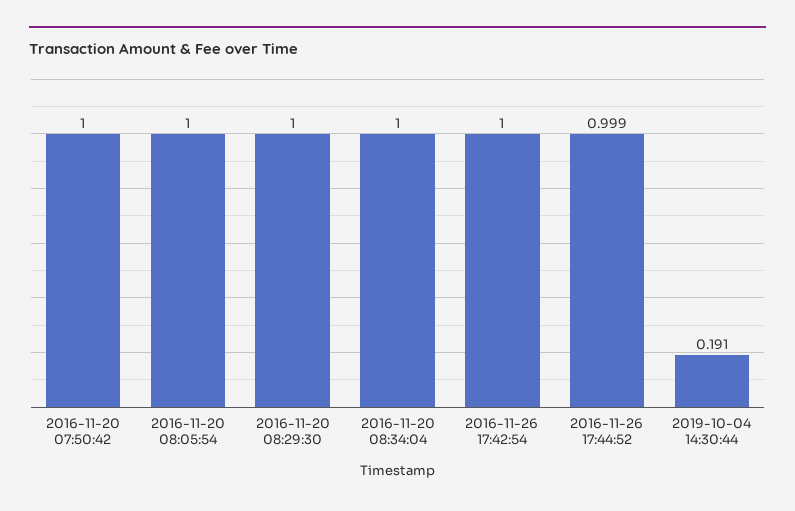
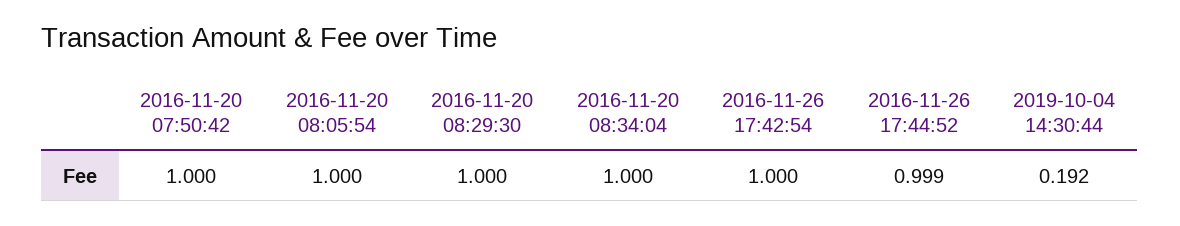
  {
    "2016-11-20 07:50:42": 1,
    "2016-11-20 08:05:54": 1,
    "2016-11-20 08:29:30": 1,
    "2016-11-20 08:34:04": 1,
    "2016-11-26 17:42:54": 1,
    "2016-11-26 17:44:52": 0.999,
-   "2019-10-04 14:30:44": 0.191
+   "2019-10-04 14:30:44": 0.192
  }

